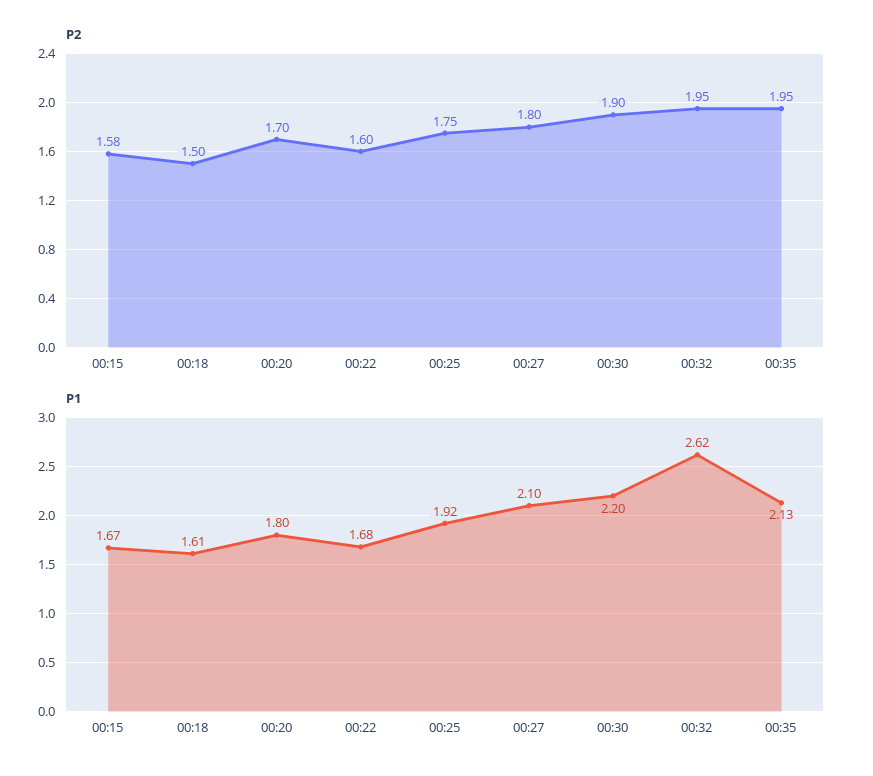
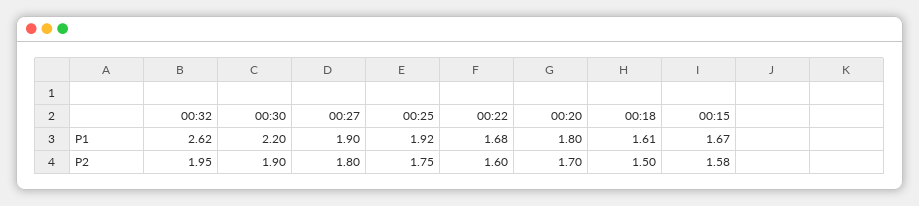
  {
    "P2": {
      "00:15": 1.58,
      "00:18": 1.5,
      "00:20": 1.7,
      "00:22": 1.6,
      "00:25": 1.75,
      "00:27": 1.8,
      "00:30": 1.9,
-     "00:32": 1.95,
+     "00:32": 1.95
-     "00:35": 1.95
    },
    "P1": {
      "00:15": 1.67,
      "00:18": 1.61,
      "00:20": 1.8,
      "00:22": 1.68,
      "00:25": 1.92,
-     "00:27": 2.1,
+     "00:27": 1.9,
      "00:30": 2.2,
-     "00:32": 2.62,
+     "00:32": 2.62
-     "00:35": 2.13
    }
  }

